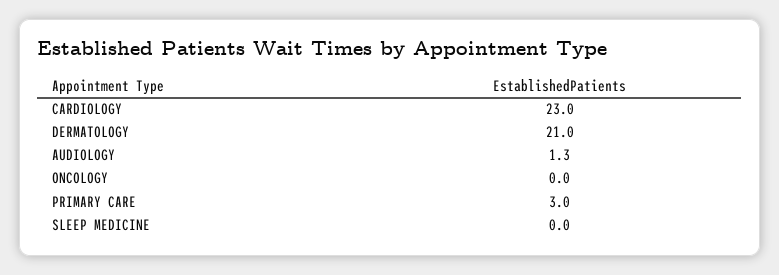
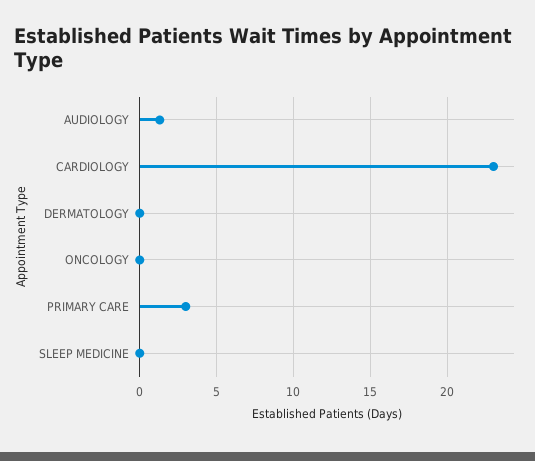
  {
    "CARDIOLOGY": 23,
-   "DERMATOLOGY": 21,
+   "DERMATOLOGY": 0,
    "AUDIOLOGY": 1.3,
    "ONCOLOGY": 0,
    "PRIMARY CARE": 3,
    "SLEEP MEDICINE": 0
  }

